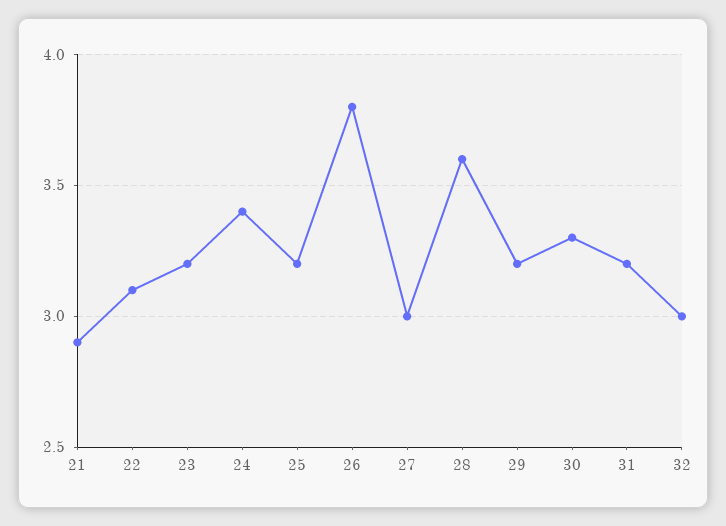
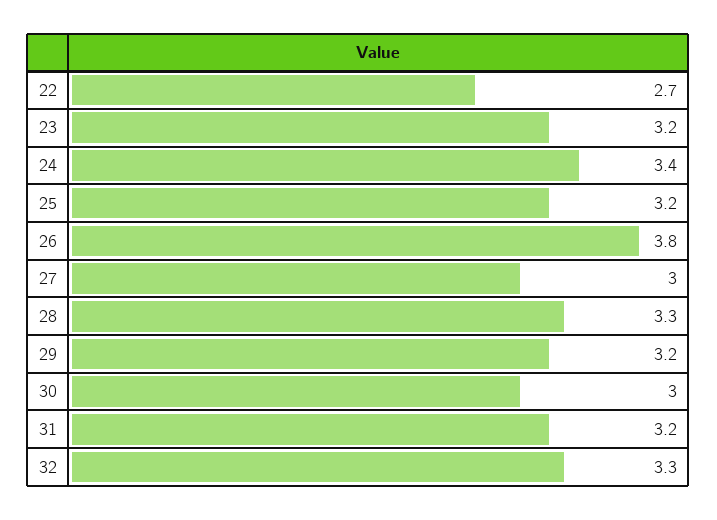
  {
-   "21": 2.9,
-   "22": 3.1,
+   "22": 2.7,
    "23": 3.2,
    "24": 3.4,
    "25": 3.2,
    "26": 3.8,
    "27": 3,
-   "28": 3.6,
+   "28": 3.3,
    "29": 3.2,
-   "30": 3.3,
+   "30": 3,
    "31": 3.2,
-   "32": 3
+   "32": 3.3
  }

